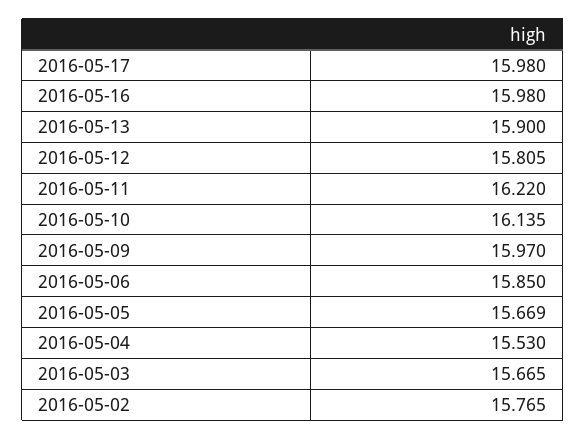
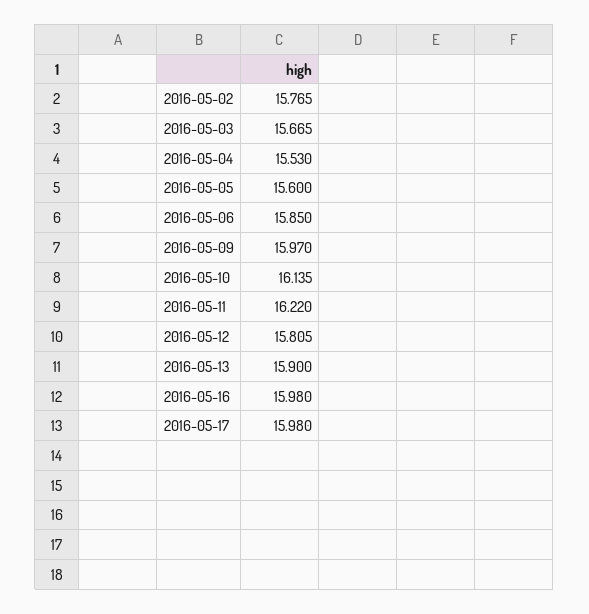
  {
    "2016-05-17": 15.98,
    "2016-05-16": 15.98,
    "2016-05-13": 15.9,
    "2016-05-12": 15.805,
    "2016-05-11": 16.22,
    "2016-05-10": 16.135,
    "2016-05-09": 15.97,
    "2016-05-06": 15.85,
-   "2016-05-05": 15.669,
+   "2016-05-05": 15.6,
    "2016-05-04": 15.53,
    "2016-05-03": 15.665,
    "2016-05-02": 15.765
  }

